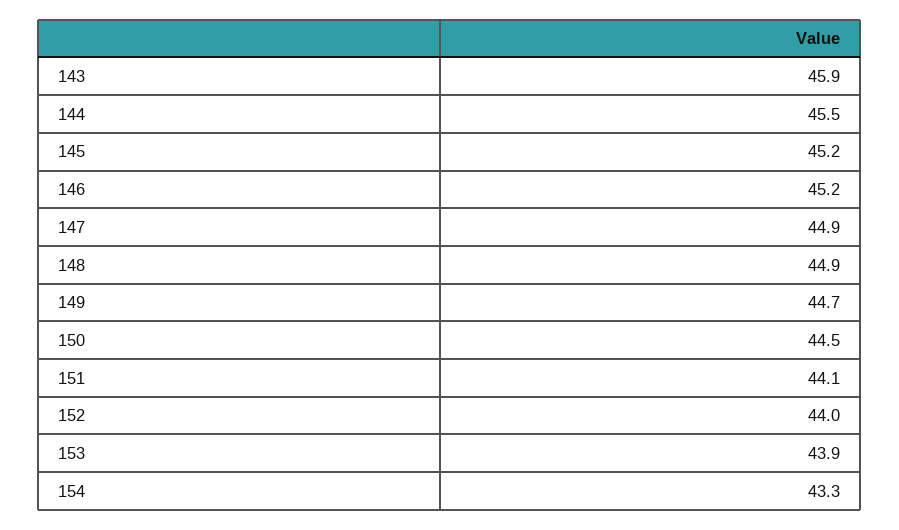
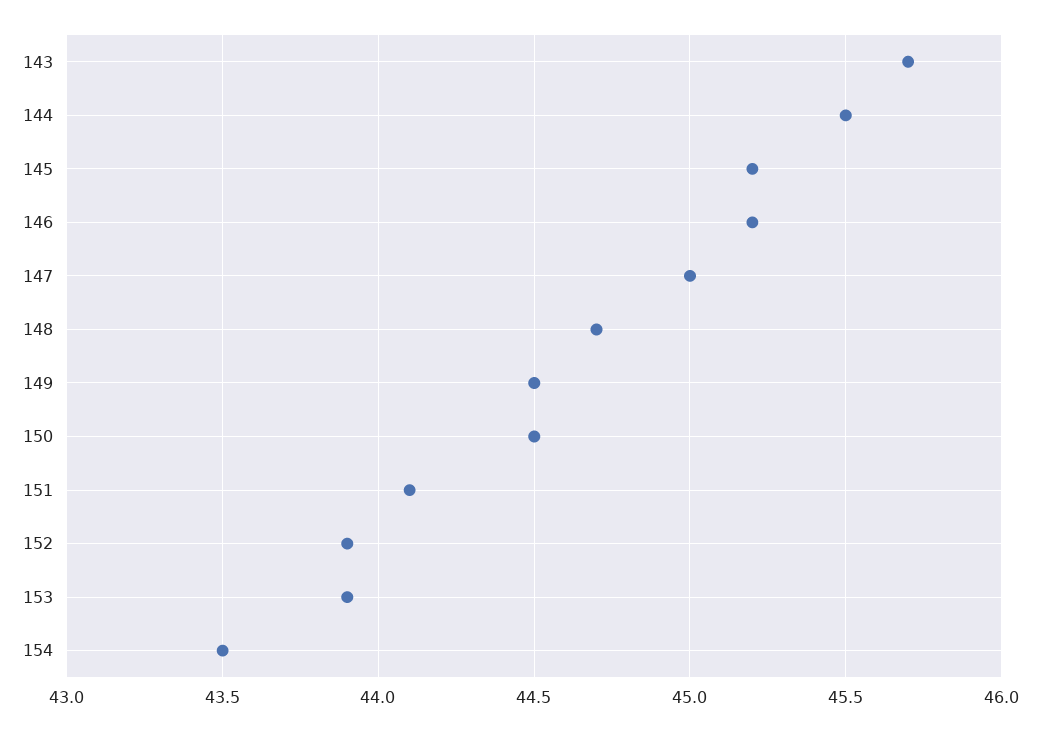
  {
-   "143": 45.9,
+   "143": 45.7,
    "144": 45.5,
    "145": 45.2,
    "146": 45.2,
-   "147": 44.9,
+   "147": 45,
-   "148": 44.9,
+   "148": 44.7,
-   "149": 44.7,
+   "149": 44.5,
    "150": 44.5,
    "151": 44.1,
-   "152": 44,
+   "152": 43.9,
    "153": 43.9,
-   "154": 43.3
+   "154": 43.5
  }

